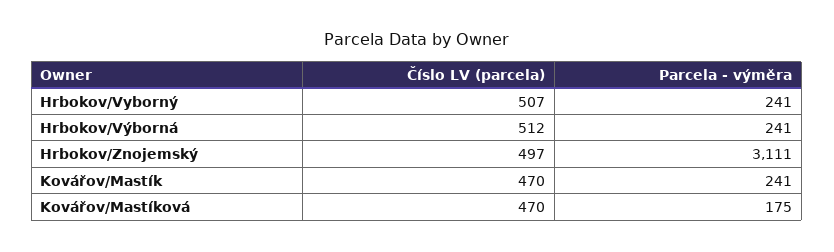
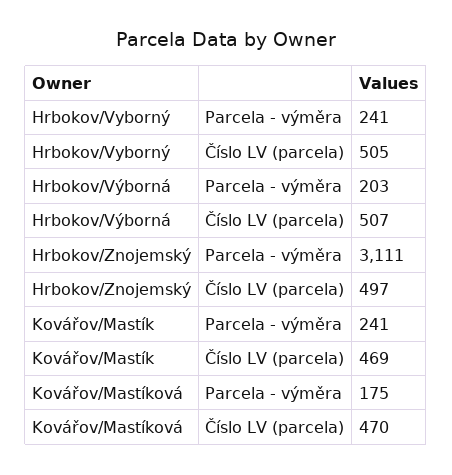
  {
    "Číslo LV (parcela)": {
-     "Hrbokov/Vyborný": 507,
+     "Hrbokov/Vyborný": 505,
-     "Hrbokov/Výborná": 512,
+     "Hrbokov/Výborná": 507,
      "Hrbokov/Znojemský": 497,
-     "Kovářov/Mastík": 470,
+     "Kovářov/Mastík": 469,
      "Kovářov/Mastíková": 470
    },
    "Parcela - výměra": {
      "Hrbokov/Vyborný": 241,
-     "Hrbokov/Výborná": 241,
+     "Hrbokov/Výborná": 203,
      "Hrbokov/Znojemský": 3111,
      "Kovářov/Mastík": 241,
      "Kovářov/Mastíková": 175
    }
  }

